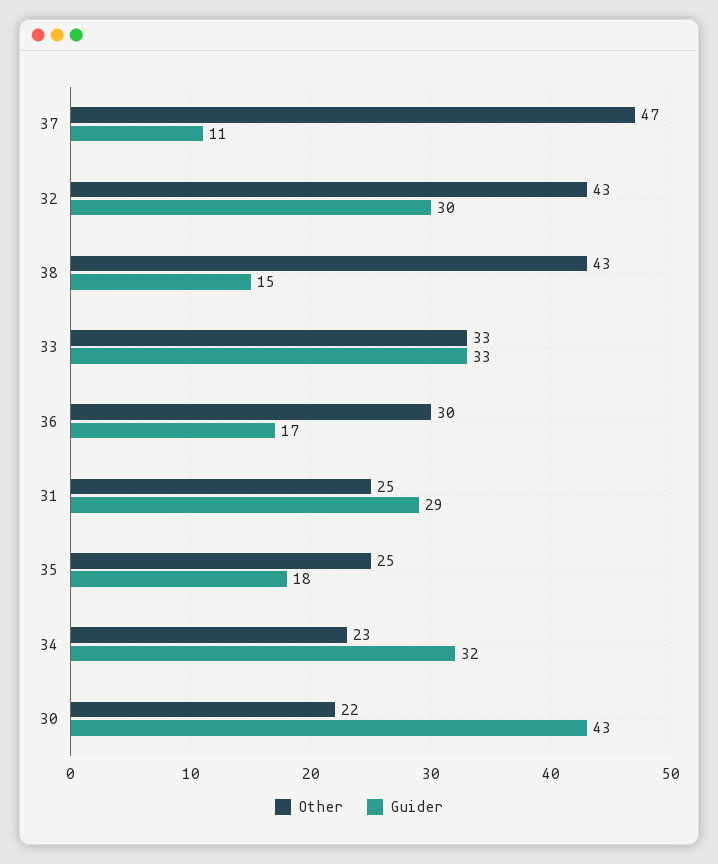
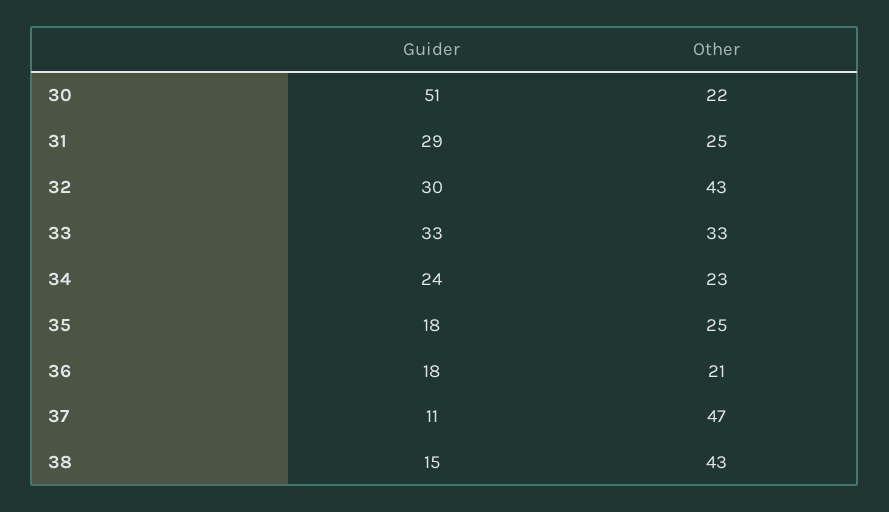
  {
    "Other": {
      "37": 47,
      "32": 43,
      "38": 43,
      "33": 33,
-     "36": 30,
+     "36": 21,
      "31": 25,
      "35": 25,
      "34": 23,
      "30": 22
    },
    "Guider": {
      "37": 11,
      "32": 30,
      "38": 15,
      "33": 33,
-     "36": 17,
+     "36": 18,
      "31": 29,
      "35": 18,
-     "34": 32,
+     "34": 24,
-     "30": 43
+     "30": 51
    }
  }

